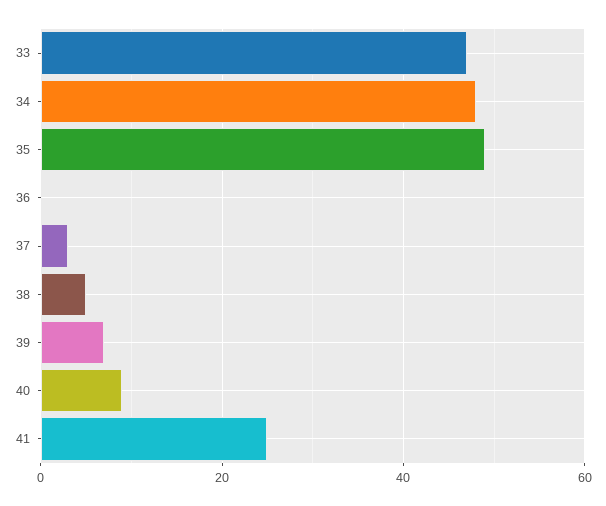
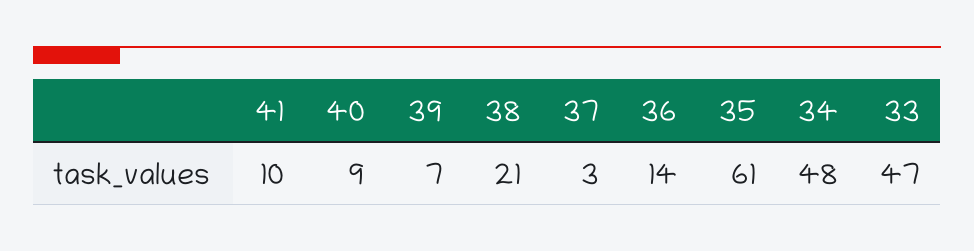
  {
    "33": 47,
    "34": 48,
-   "35": 50,
+   "35": 61,
-   "36": 0,
+   "36": 14,
    "37": 3,
-   "38": 5,
+   "38": 21,
    "39": 7,
    "40": 9,
-   "41": 25
+   "41": 10
  }

